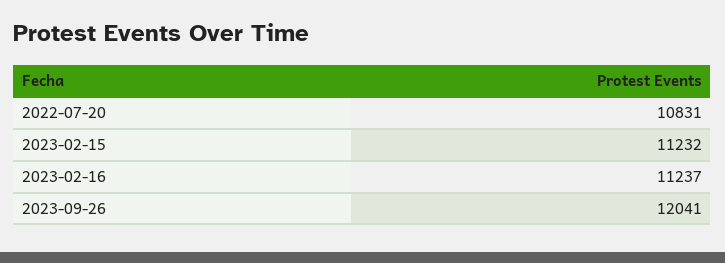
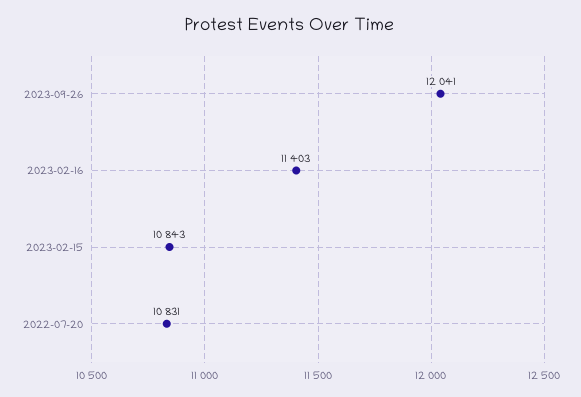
  {
    "2022-07-20": 10831,
-   "2023-02-15": 11232,
+   "2023-02-15": 10843,
-   "2023-02-16": 11237,
+   "2023-02-16": 11403,
    "2023-09-26": 12041
  }

